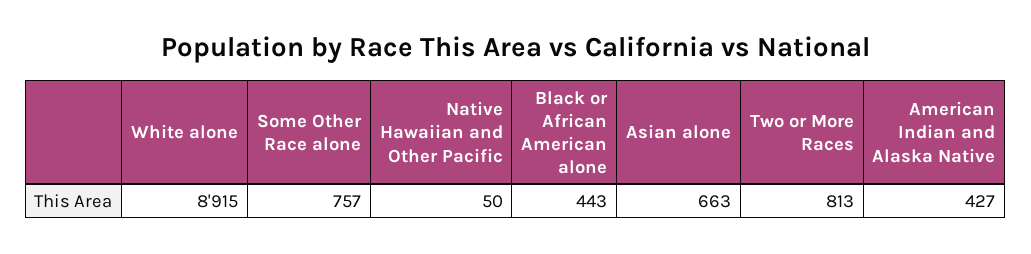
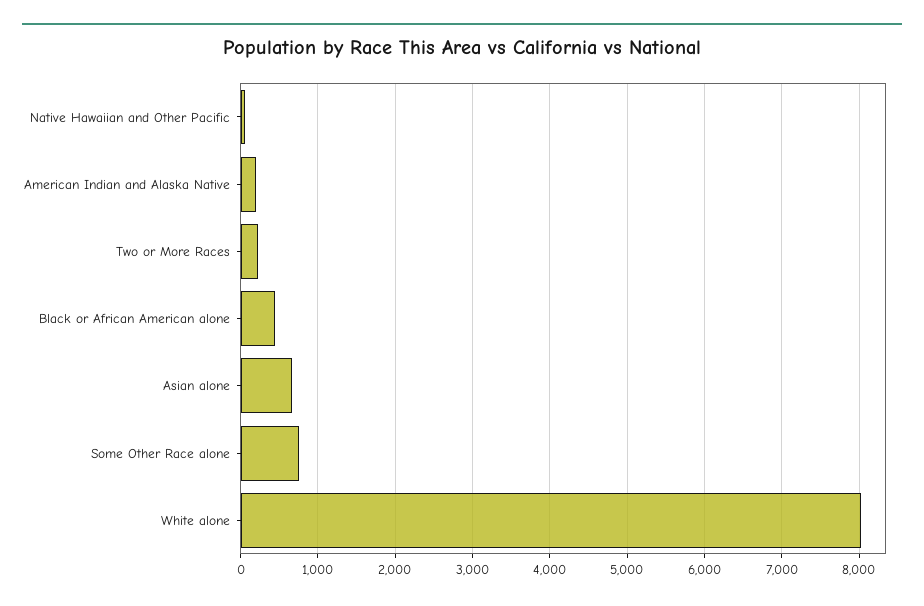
  {
-   "White alone": 8915,
+   "White alone": 8000,
    "Some Other Race alone": 757,
    "Native Hawaiian and Other Pacific": 50,
    "Black or African American alone": 443,
    "Asian alone": 663,
-   "Two or More Races": 813,
+   "Two or More Races": 200,
-   "American Indian and Alaska Native": 427
+   "American Indian and Alaska Native": 200
  }

